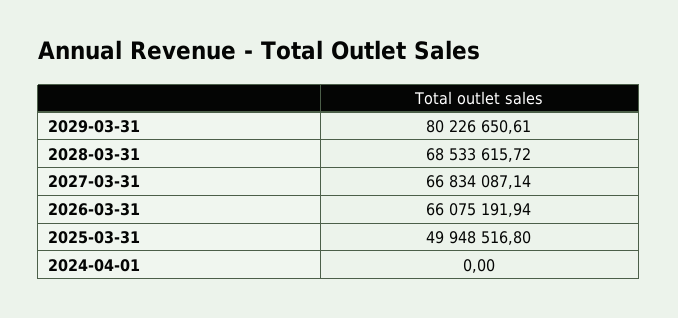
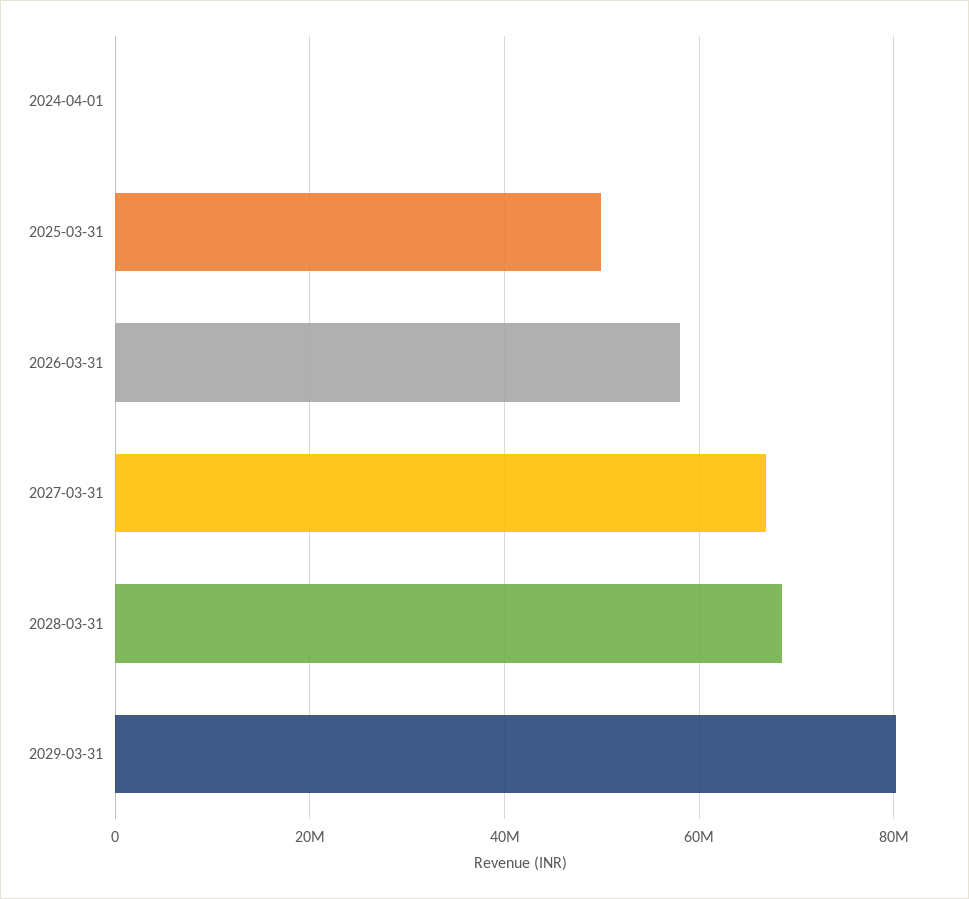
  {
    "2029-03-31": 80226650.61,
    "2028-03-31": 68533615.72,
    "2027-03-31": 66834087.14,
-   "2026-03-31": 66075191.94,
+   "2026-03-31": 58000000,
    "2025-03-31": 49948516.8,
    "2024-04-01": 0
  }

